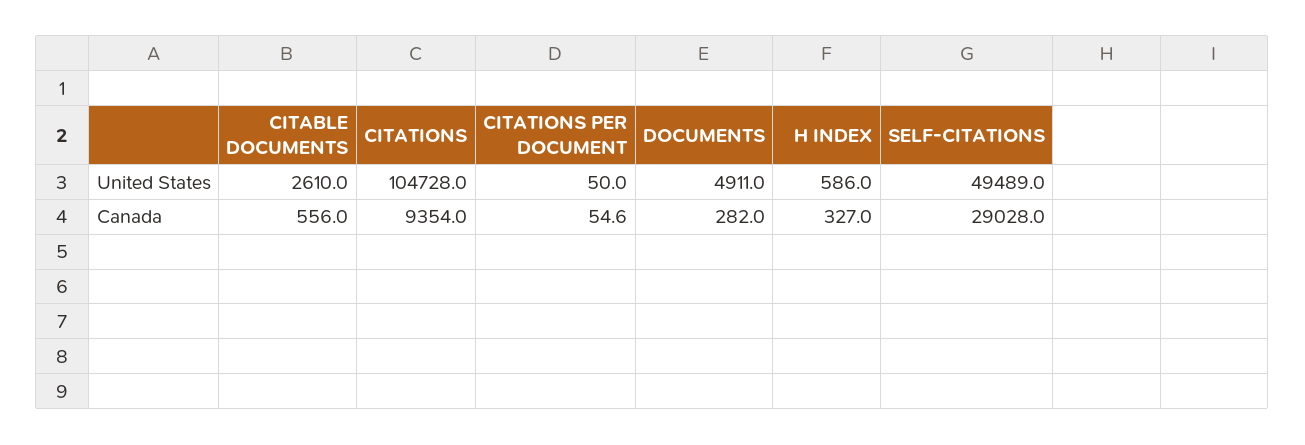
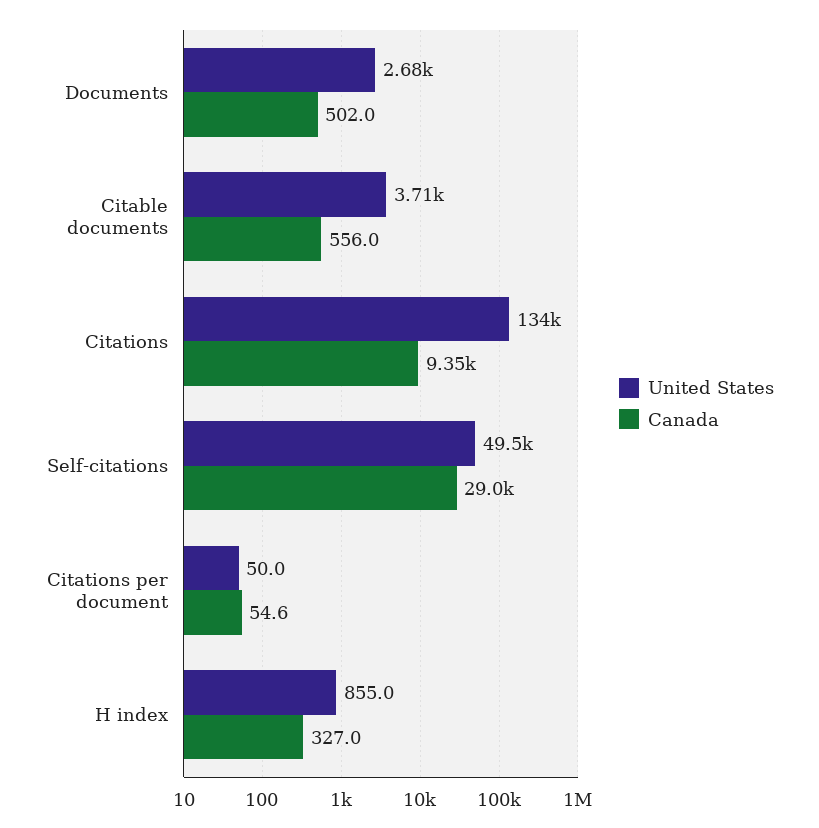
  {
    "United States": {
-     "CITABLE DOCUMENTS": 2610,
+     "CITABLE DOCUMENTS": 3710,
-     "CITATIONS": 104728,
+     "CITATIONS": 134000,
      "CITATIONS PER DOCUMENT": 50,
-     "DOCUMENTS": 4911,
+     "DOCUMENTS": 2680,
-     "H INDEX": 586,
+     "H INDEX": 855,
      "SELF-CITATIONS": 49489
    },
    "Canada": {
      "CITABLE DOCUMENTS": 556,
      "CITATIONS": 9354,
      "CITATIONS PER DOCUMENT": 54.6,
-     "DOCUMENTS": 282,
+     "DOCUMENTS": 502,
      "H INDEX": 327,
      "SELF-CITATIONS": 29028
    }
  }

